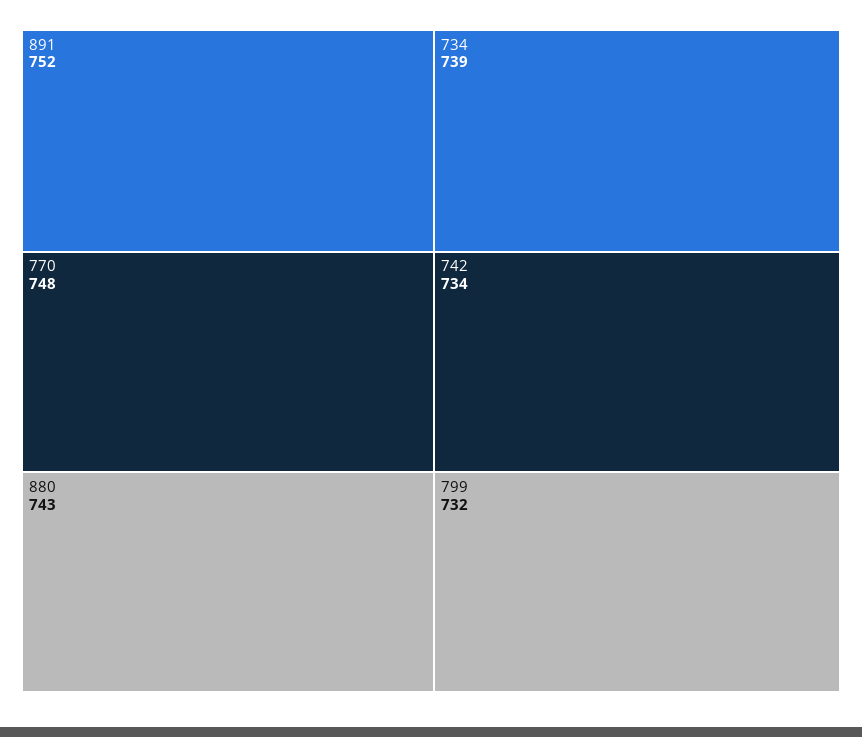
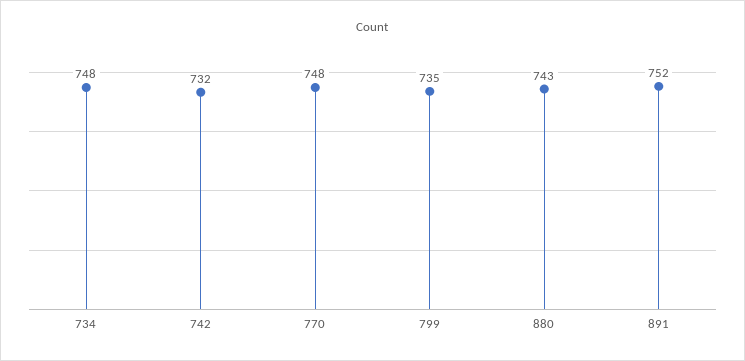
  {
    "891": 752,
    "770": 748,
    "880": 743,
-   "734": 739,
+   "734": 748,
-   "742": 734,
+   "742": 732,
-   "799": 732
+   "799": 735
  }

